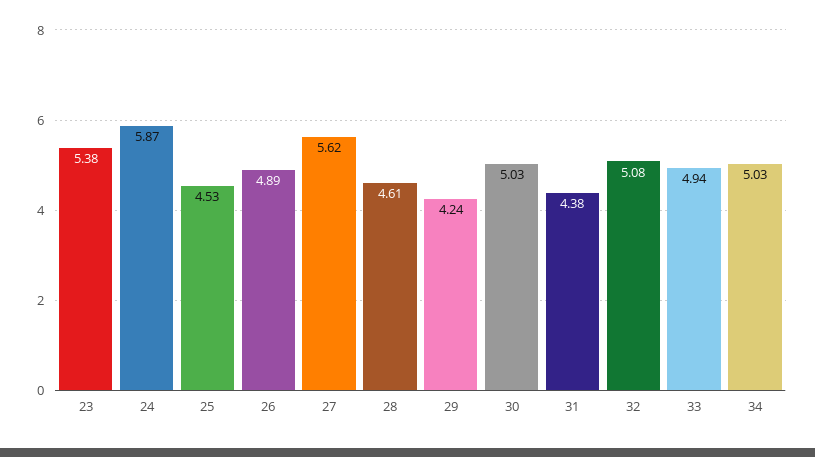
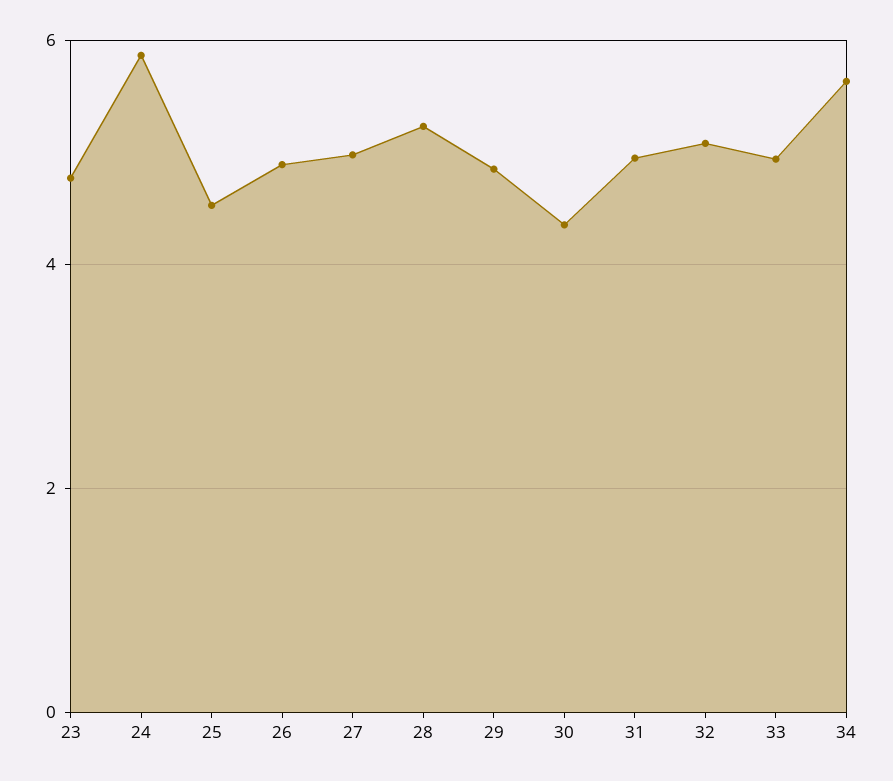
  {
-   "23": 5.38,
+   "23": 4.8,
    "24": 5.87,
    "25": 4.53,
    "26": 4.89,
-   "27": 5.62,
+   "27": 5,
-   "28": 4.61,
+   "28": 5.2,
-   "29": 4.24,
+   "29": 4.8,
-   "30": 5.03,
+   "30": 4.4,
-   "31": 4.38,
+   "31": 5,
    "32": 5.08,
    "33": 4.94,
-   "34": 5.03
+   "34": 5.6
  }

